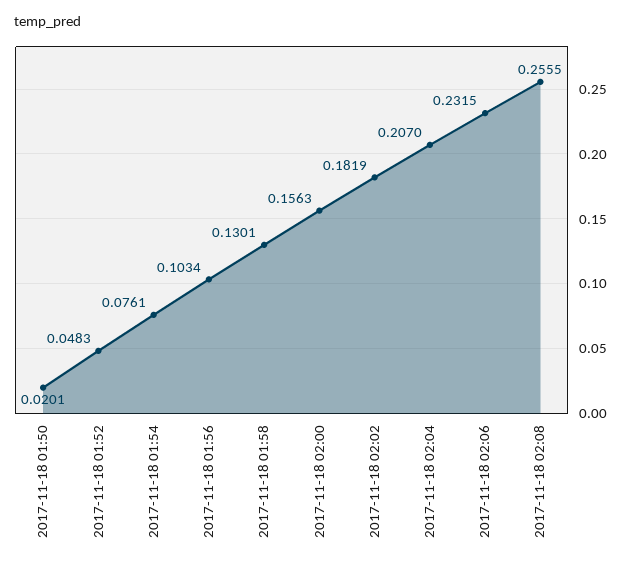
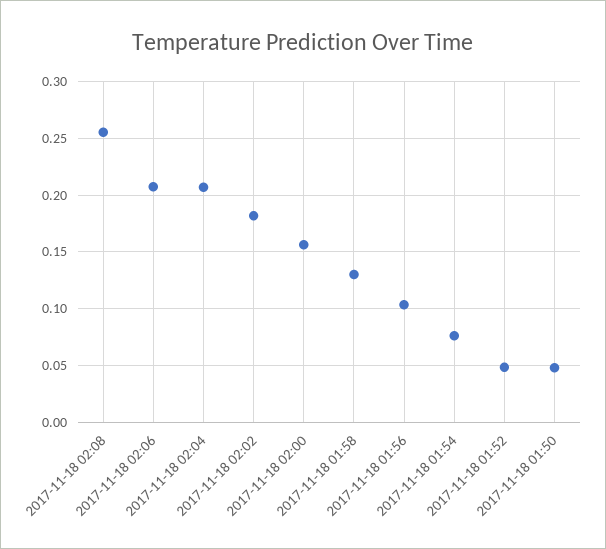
  {
-   "2017-11-18 01:50": 0.0201,
+   "2017-11-18 01:50": 0.05,
    "2017-11-18 01:52": 0.0483,
    "2017-11-18 01:54": 0.0761,
    "2017-11-18 01:56": 0.1034,
    "2017-11-18 01:58": 0.1301,
    "2017-11-18 02:00": 0.1563,
    "2017-11-18 02:02": 0.1819,
    "2017-11-18 02:04": 0.207,
-   "2017-11-18 02:06": 0.2315,
+   "2017-11-18 02:06": 0.21,
    "2017-11-18 02:08": 0.2555
  }

